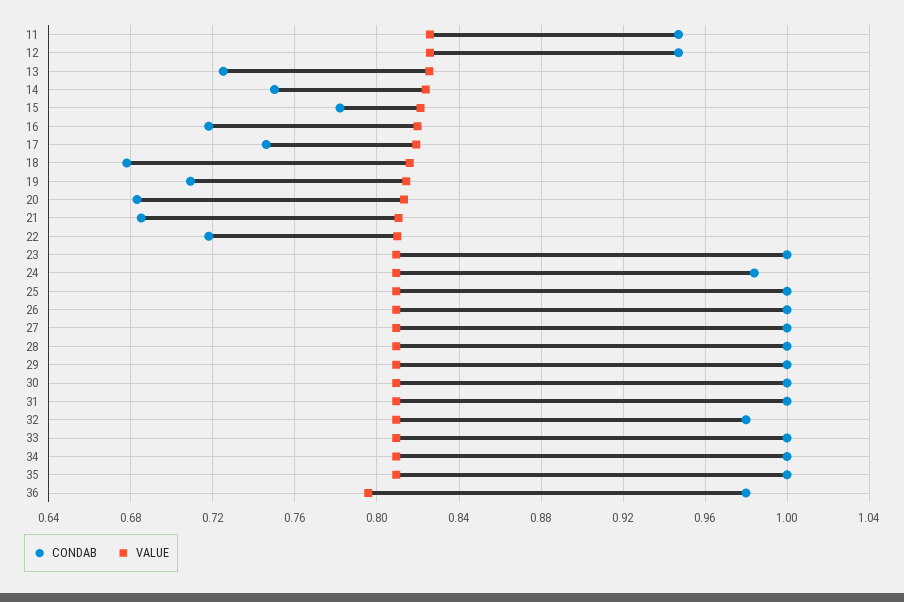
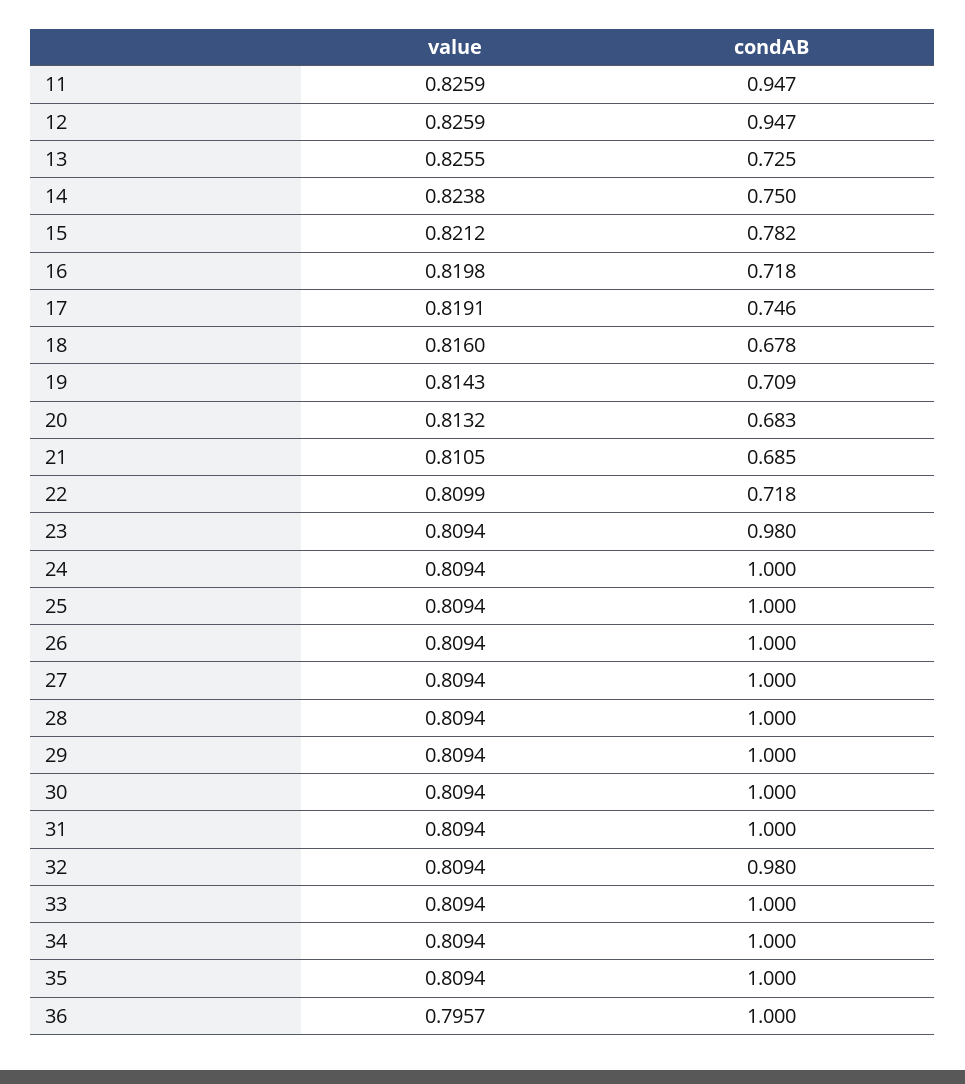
  {
    "CONDAB": {
      "11": 0.947,
      "12": 0.947,
      "13": 0.725,
      "14": 0.75,
      "15": 0.782,
      "16": 0.718,
      "17": 0.746,
      "18": 0.678,
      "19": 0.709,
      "20": 0.683,
      "21": 0.685,
      "22": 0.718,
-     "23": 1,
+     "23": 0.98,
-     "24": 0.985,
+     "24": 1,
      "25": 1,
      "26": 1,
      "27": 1,
      "28": 1,
      "29": 1,
      "30": 1,
      "31": 1,
      "32": 0.98,
      "33": 1,
      "34": 1,
      "35": 1,
-     "36": 0.98
+     "36": 1
    },
    "VALUE": {
      "11": 0.8259,
      "12": 0.8259,
      "13": 0.8255,
      "14": 0.8238,
      "15": 0.8212,
      "16": 0.8198,
      "17": 0.8191,
      "18": 0.816,
      "19": 0.8143,
      "20": 0.8132,
      "21": 0.8105,
      "22": 0.8099,
      "23": 0.8094,
      "24": 0.8094,
      "25": 0.8094,
      "26": 0.8094,
      "27": 0.8094,
      "28": 0.8094,
      "29": 0.8094,
      "30": 0.8094,
      "31": 0.8094,
      "32": 0.8094,
      "33": 0.8094,
      "34": 0.8094,
      "35": 0.8094,
      "36": 0.7957
    }
  }

